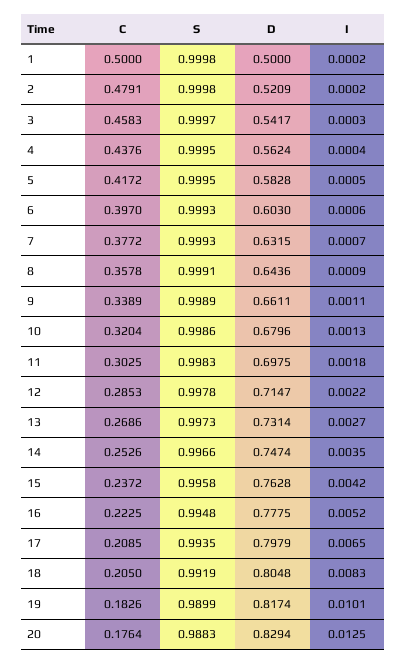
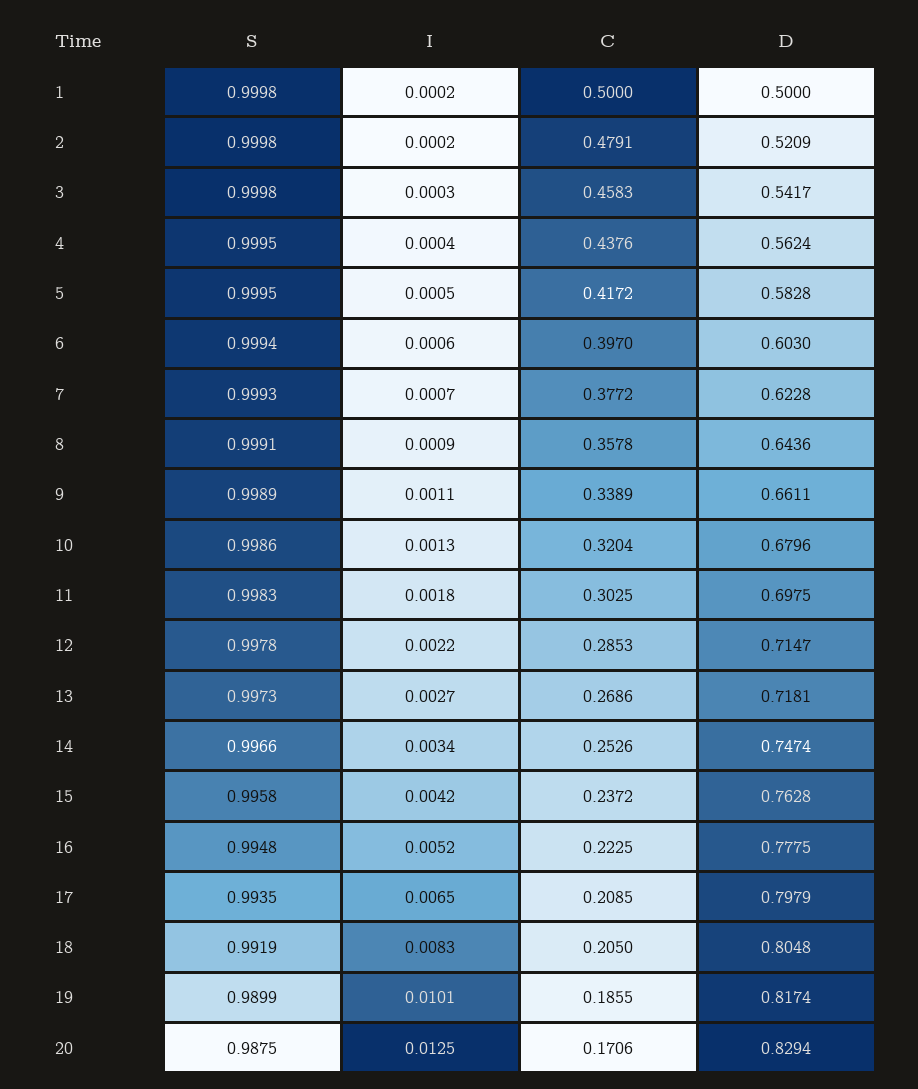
  {
    "C": {
      "1": 0.5,
      "2": 0.4791,
      "3": 0.4583,
      "4": 0.4376,
      "5": 0.4172,
      "6": 0.397,
      "7": 0.3772,
      "8": 0.3578,
      "9": 0.3389,
      "10": 0.3204,
      "11": 0.3025,
      "12": 0.2853,
      "13": 0.2686,
      "14": 0.2526,
      "15": 0.2372,
      "16": 0.2225,
      "17": 0.2085,
      "18": 0.205,
-     "19": 0.1826,
+     "19": 0.1855,
-     "20": 0.1764
+     "20": 0.1706
    },
    "S": {
      "1": 0.9998,
      "2": 0.9998,
-     "3": 0.9997,
+     "3": 0.9998,
      "4": 0.9995,
      "5": 0.9995,
-     "6": 0.9993,
+     "6": 0.9994,
      "7": 0.9993,
      "8": 0.9991,
      "9": 0.9989,
      "10": 0.9986,
      "11": 0.9983,
      "12": 0.9978,
      "13": 0.9973,
      "14": 0.9966,
      "15": 0.9958,
      "16": 0.9948,
      "17": 0.9935,
      "18": 0.9919,
      "19": 0.9899,
-     "20": 0.9883
+     "20": 0.9875
    },
    "D": {
      "1": 0.5,
      "2": 0.5209,
      "3": 0.5417,
      "4": 0.5624,
      "5": 0.5828,
      "6": 0.603,
-     "7": 0.6315,
+     "7": 0.6228,
      "8": 0.6436,
      "9": 0.6611,
      "10": 0.6796,
      "11": 0.6975,
      "12": 0.7147,
-     "13": 0.7314,
+     "13": 0.7181,
      "14": 0.7474,
      "15": 0.7628,
      "16": 0.7775,
      "17": 0.7979,
      "18": 0.8048,
      "19": 0.8174,
      "20": 0.8294
    },
    "I": {
      "1": 0.0002,
      "2": 0.0002,
      "3": 0.0003,
      "4": 0.0004,
      "5": 0.0005,
      "6": 0.0006,
      "7": 0.0007,
      "8": 0.0009,
      "9": 0.0011,
      "10": 0.0013,
      "11": 0.0018,
      "12": 0.0022,
      "13": 0.0027,
-     "14": 0.0035,
+     "14": 0.0034,
      "15": 0.0042,
      "16": 0.0052,
      "17": 0.0065,
      "18": 0.0083,
      "19": 0.0101,
      "20": 0.0125
    }
  }

